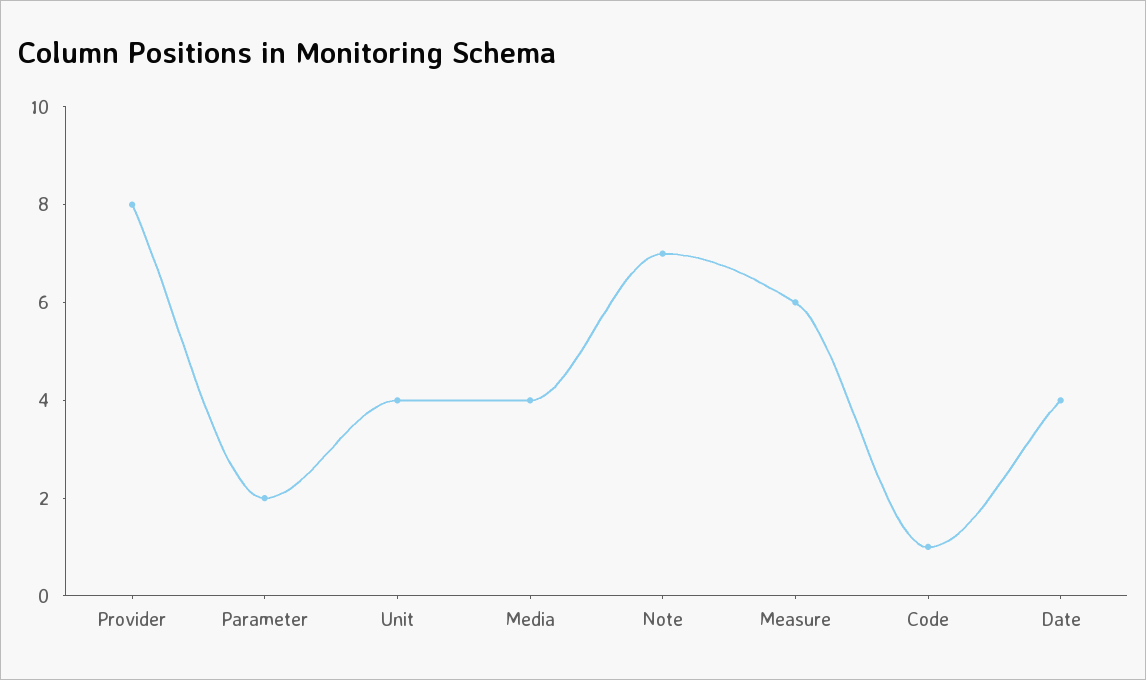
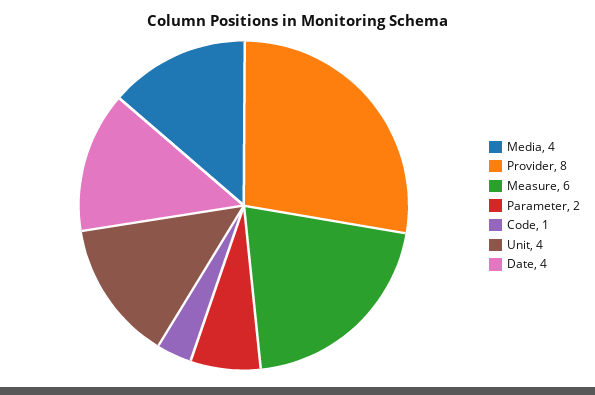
  {
    "Provider": 8,
    "Parameter": 2,
    "Unit": 4,
    "Media": 4,
-   "Note": 7,
    "Measure": 6,
    "Code": 1,
    "Date": 4
  }

